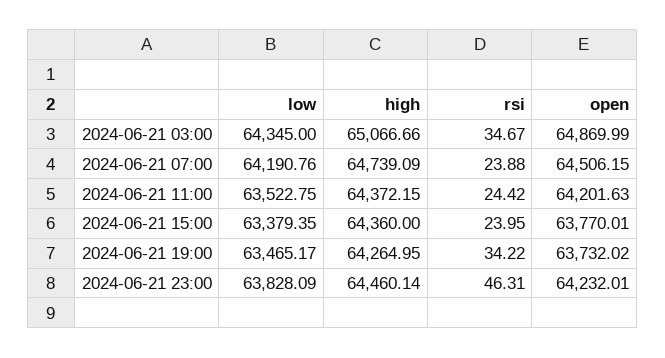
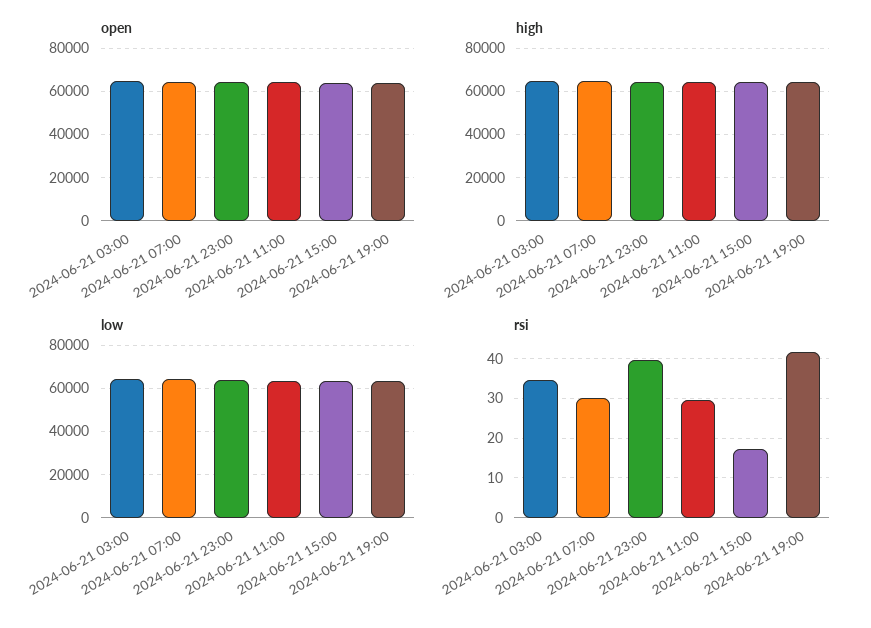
  {
    "low": {
      "2024-06-21 03:00": 64345,
      "2024-06-21 07:00": 64190.76,
      "2024-06-21 11:00": 63522.75,
      "2024-06-21 15:00": 63379.35,
      "2024-06-21 19:00": 63465.17,
      "2024-06-21 23:00": 63828.09
    },
    "high": {
      "2024-06-21 03:00": 65066.66,
      "2024-06-21 07:00": 64739.09,
      "2024-06-21 11:00": 64372.15,
      "2024-06-21 15:00": 64360,
      "2024-06-21 19:00": 64264.95,
      "2024-06-21 23:00": 64460.14
    },
    "rsi": {
      "2024-06-21 03:00": 34.67,
-     "2024-06-21 07:00": 23.88,
+     "2024-06-21 07:00": 30,
-     "2024-06-21 11:00": 24.42,
+     "2024-06-21 11:00": 30,
-     "2024-06-21 15:00": 23.95,
+     "2024-06-21 15:00": 18,
-     "2024-06-21 19:00": 34.22,
+     "2024-06-21 19:00": 42,
-     "2024-06-21 23:00": 46.31
+     "2024-06-21 23:00": 40
    },
    "open": {
      "2024-06-21 03:00": 64869.99,
      "2024-06-21 07:00": 64506.15,
      "2024-06-21 11:00": 64201.63,
      "2024-06-21 15:00": 63770.01,
      "2024-06-21 19:00": 63732.02,
      "2024-06-21 23:00": 64232.01
    }
  }

